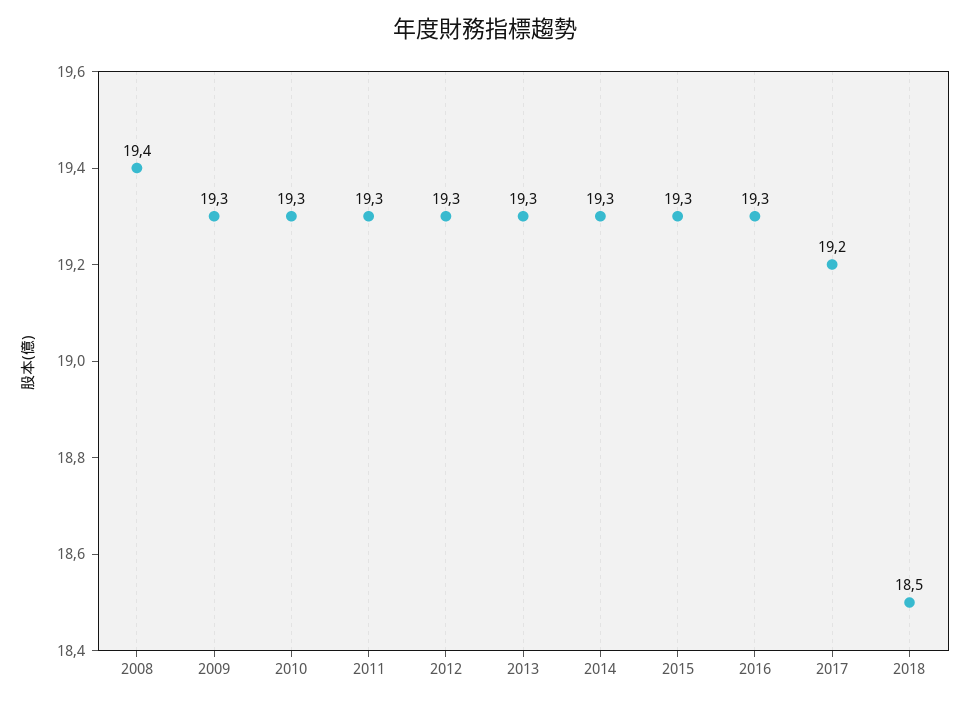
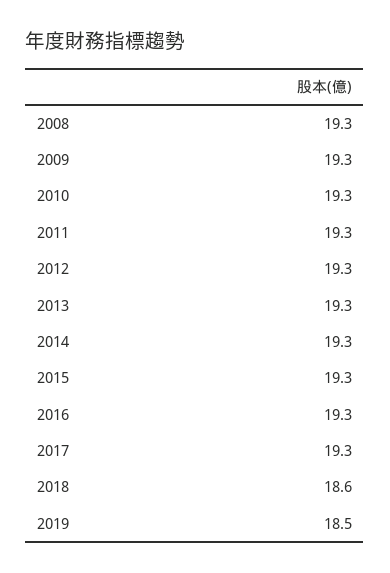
  {
-   "2008": 19.4,
+   "2008": 19.3,
    "2009": 19.3,
    "2010": 19.3,
    "2011": 19.3,
    "2012": 19.3,
    "2013": 19.3,
    "2014": 19.3,
    "2015": 19.3,
    "2016": 19.3,
-   "2017": 19.2,
+   "2017": 19.3,
-   "2018": 18.5
+   "2018": 18.6,
+   "2019": 18.5
  }

